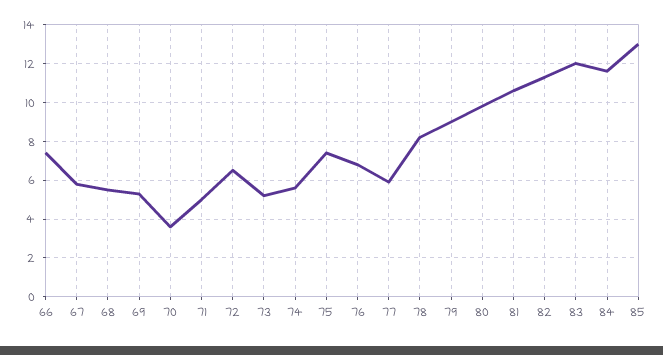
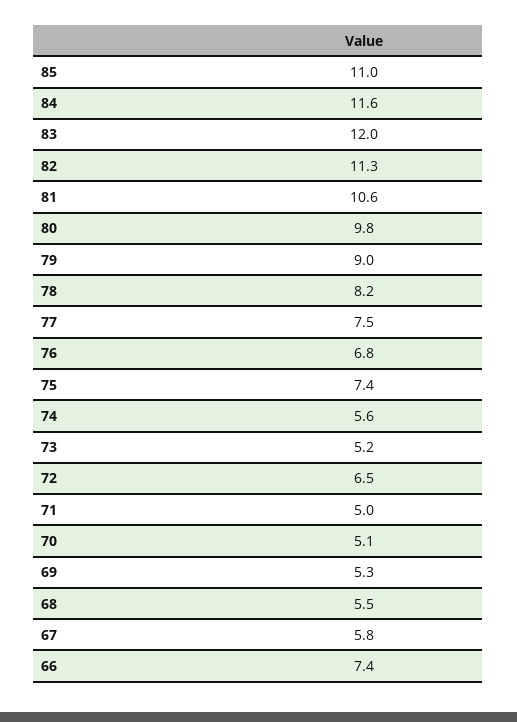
  {
    "66": 7.4,
    "67": 5.8,
    "68": 5.5,
    "69": 5.3,
-   "70": 3.5,
+   "70": 5.1,
    "71": 5,
    "72": 6.5,
    "73": 5.2,
    "74": 5.6,
    "75": 7.4,
    "76": 6.8,
-   "77": 6,
+   "77": 7.5,
    "78": 8.2,
    "79": 9,
    "80": 9.8,
    "81": 10.6,
    "82": 11.3,
    "83": 12,
    "84": 11.6,
-   "85": 13
+   "85": 11
  }

